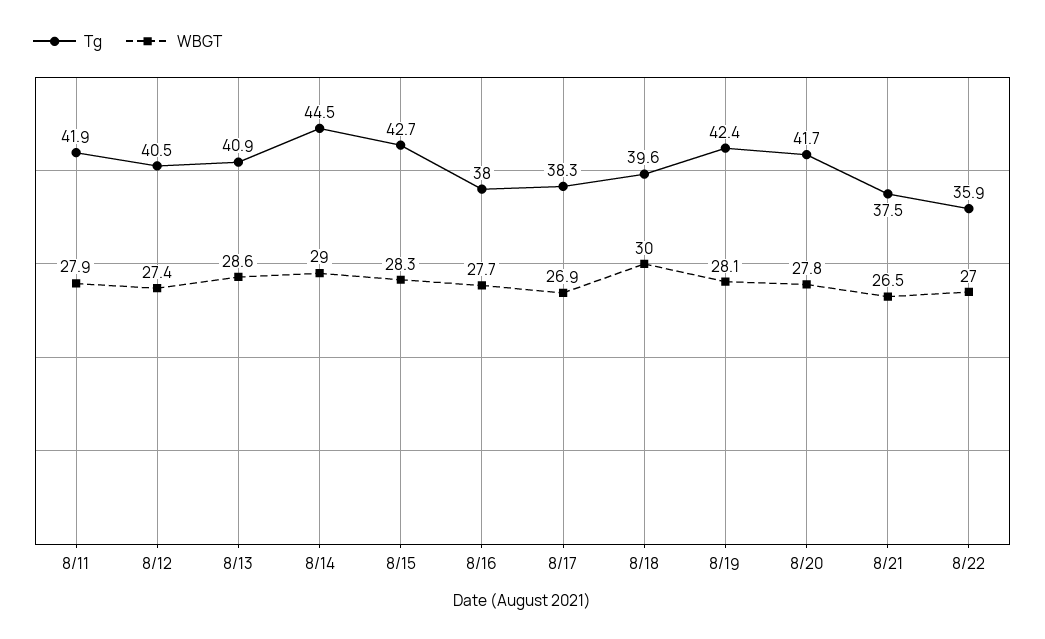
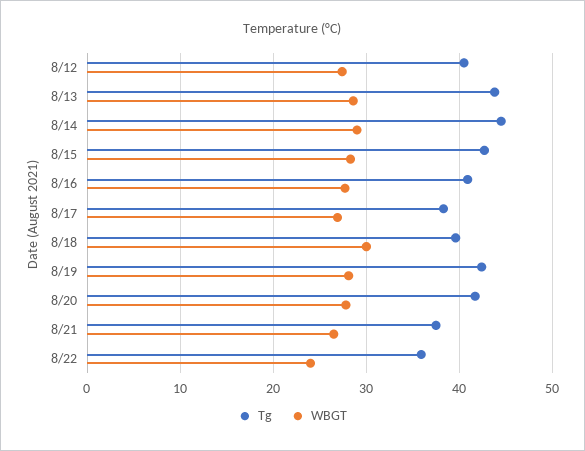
  {
    "Tg": {
-     "8/11": 41.9,
      "8/12": 40.5,
-     "8/13": 40.9,
+     "8/13": 44,
      "8/14": 44.5,
      "8/15": 42.7,
-     "8/16": 38,
+     "8/16": 41,
      "8/17": 38.3,
      "8/18": 39.6,
      "8/19": 42.4,
      "8/20": 41.7,
      "8/21": 37.5,
      "8/22": 35.9
    },
    "WBGT": {
-     "8/11": 27.9,
      "8/12": 27.4,
      "8/13": 28.6,
      "8/14": 29,
      "8/15": 28.3,
      "8/16": 27.7,
      "8/17": 26.9,
      "8/18": 30,
      "8/19": 28.1,
      "8/20": 27.8,
      "8/21": 26.5,
-     "8/22": 27
+     "8/22": 24
    }
  }

